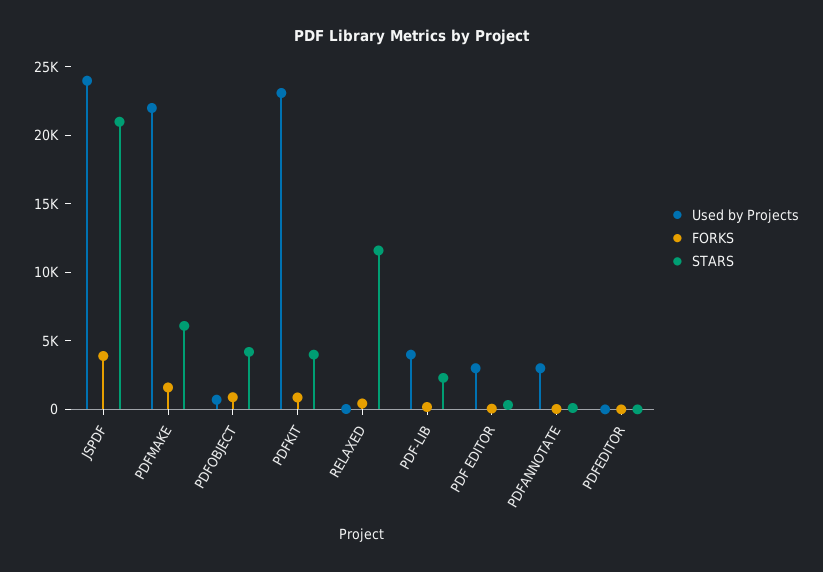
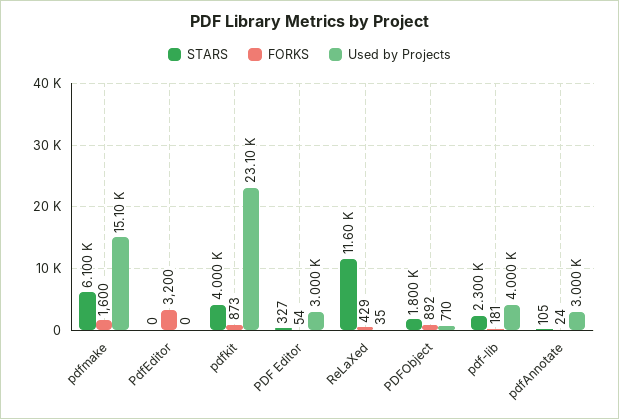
  {
    "Used by Projects": {
-     "JSPDF": 24000,
-     "PDFMAKE": 22000,
+     "PDFMAKE": 15100,
      "PDFOBJECT": 710,
      "PDFKIT": 23100,
      "RELAXED": 35,
      "PDF-LIB": 4000,
      "PDF EDITOR": 3000,
      "PDFANNOTATE": 3000,
      "PDFEDITOR": 0
    },
    "FORKS": {
-     "JSPDF": 4000,
      "PDFMAKE": 1600,
      "PDFOBJECT": 892,
      "PDFKIT": 873,
      "RELAXED": 429,
      "PDF-LIB": 181,
      "PDF EDITOR": 54,
      "PDFANNOTATE": 24,
-     "PDFEDITOR": 0
+     "PDFEDITOR": 3200
    },
    "STARS": {
-     "JSPDF": 21000,
      "PDFMAKE": 6100,
-     "PDFOBJECT": 4000,
+     "PDFOBJECT": 1800,
      "PDFKIT": 4000,
      "RELAXED": 11600,
      "PDF-LIB": 2300,
      "PDF EDITOR": 327,
      "PDFANNOTATE": 105,
      "PDFEDITOR": 0
    }
  }

